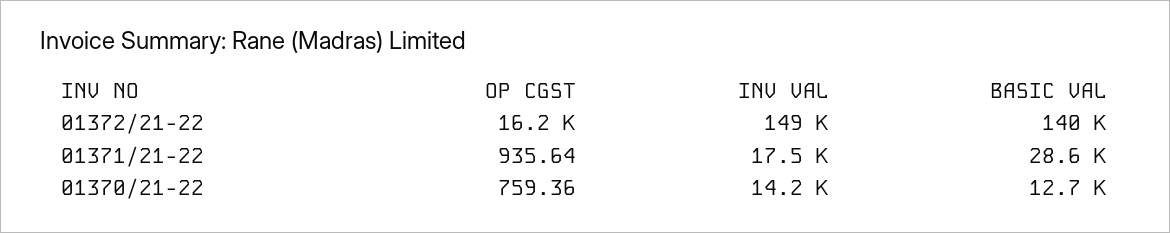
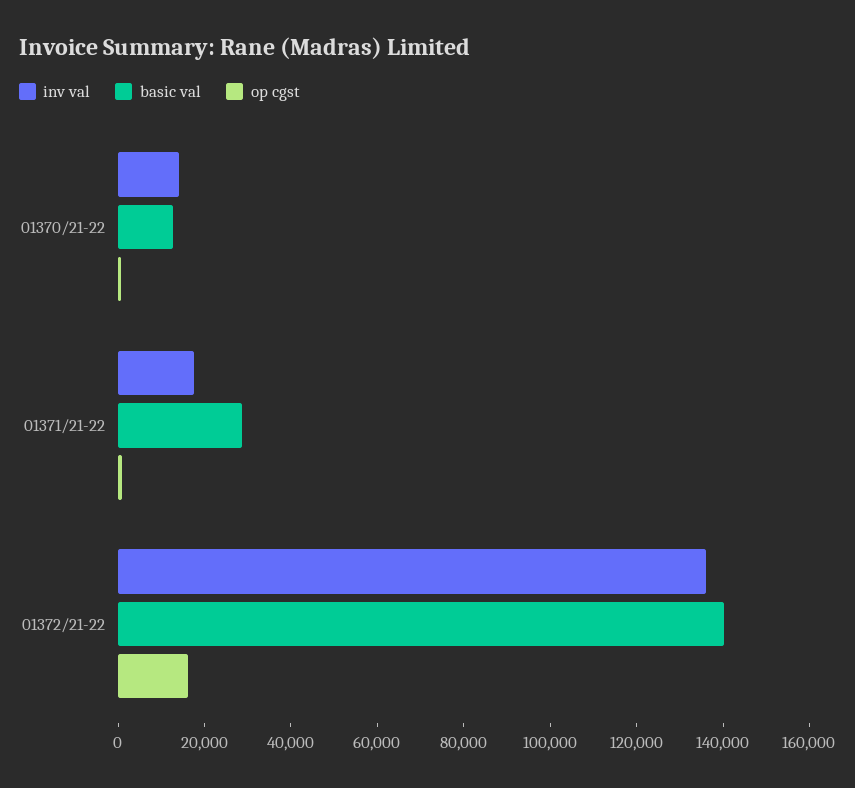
  {
    "OP CGST": {
      "01372/21-22": 16200,
      "01371/21-22": 935.64,
      "01370/21-22": 759.36
    },
    "INV VAL": {
-     "01372/21-22": 149000,
+     "01372/21-22": 135000,
      "01371/21-22": 17500,
      "01370/21-22": 14200
    },
    "BASIC VAL": {
      "01372/21-22": 140000,
      "01371/21-22": 28600,
      "01370/21-22": 12700
    }
  }

